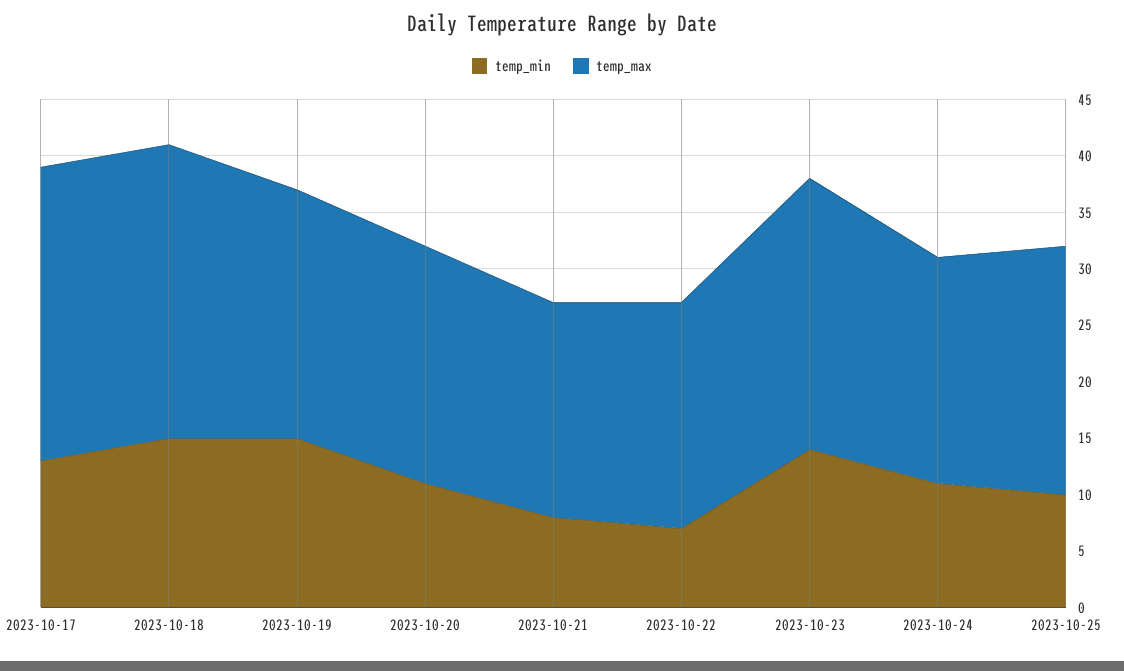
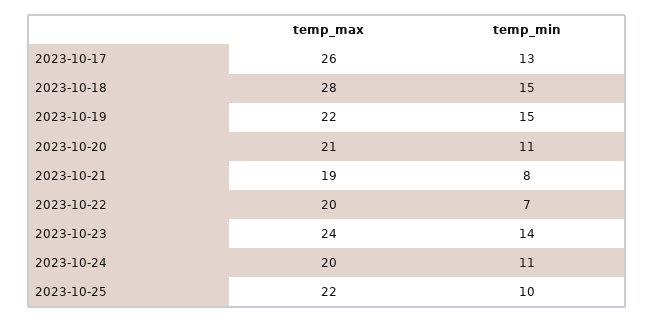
  {
    "temp_min": {
      "2023-10-17": 13,
      "2023-10-18": 15,
      "2023-10-19": 15,
      "2023-10-20": 11,
      "2023-10-21": 8,
      "2023-10-22": 7,
      "2023-10-23": 14,
      "2023-10-24": 11,
      "2023-10-25": 10
    },
    "temp_max": {
      "2023-10-17": 26,
-     "2023-10-18": 26,
+     "2023-10-18": 28,
      "2023-10-19": 22,
      "2023-10-20": 21,
      "2023-10-21": 19,
      "2023-10-22": 20,
      "2023-10-23": 24,
      "2023-10-24": 20,
      "2023-10-25": 22
    }
  }

